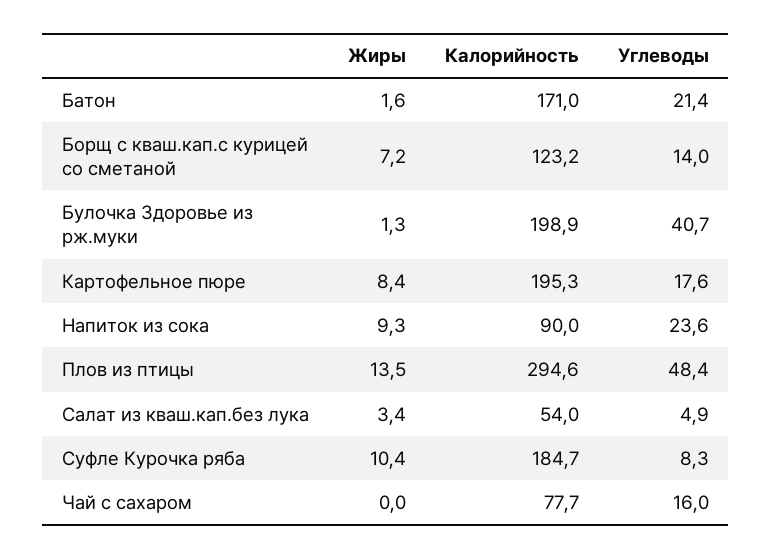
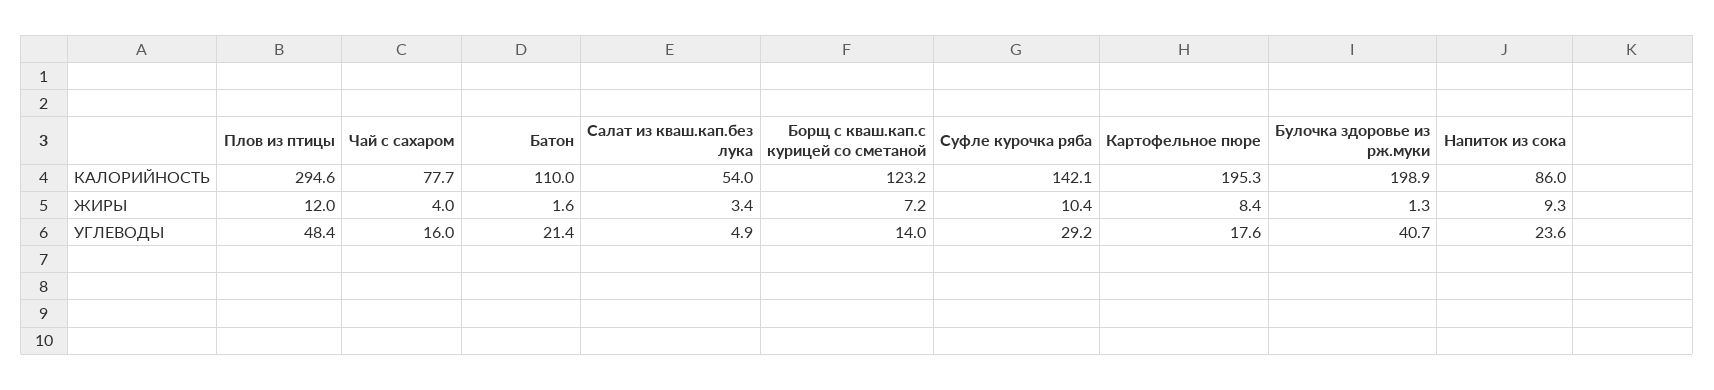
  {
    "Жиры": {
      "Батон": 1.6,
      "Борщ с кваш.кап.с курицей со сметаной": 7.2,
      "Булочка Здоровье из рж.муки": 1.3,
      "Картофельное пюре": 8.4,
      "Напиток из сока": 9.3,
-     "Плов из птицы": 13.5,
+     "Плов из птицы": 12,
      "Салат из кваш.кап.без лука": 3.4,
      "Суфле Курочка ряба": 10.4,
-     "Чай с сахаром": 0
+     "Чай с сахаром": 4
    },
    "Калорийность": {
-     "Батон": 171,
+     "Батон": 110,
      "Борщ с кваш.кап.с курицей со сметаной": 123.2,
      "Булочка Здоровье из рж.муки": 198.9,
      "Картофельное пюре": 195.3,
-     "Напиток из сока": 90,
+     "Напиток из сока": 86,
      "Плов из птицы": 294.6,
      "Салат из кваш.кап.без лука": 54,
-     "Суфле Курочка ряба": 184.7,
+     "Суфле Курочка ряба": 142.1,
      "Чай с сахаром": 77.7
    },
    "Углеводы": {
      "Батон": 21.4,
      "Борщ с кваш.кап.с курицей со сметаной": 14,
      "Булочка Здоровье из рж.муки": 40.7,
      "Картофельное пюре": 17.6,
      "Напиток из сока": 23.6,
      "Плов из птицы": 48.4,
      "Салат из кваш.кап.без лука": 4.9,
-     "Суфле Курочка ряба": 8.3,
+     "Суфле Курочка ряба": 29.2,
      "Чай с сахаром": 16
    }
  }

